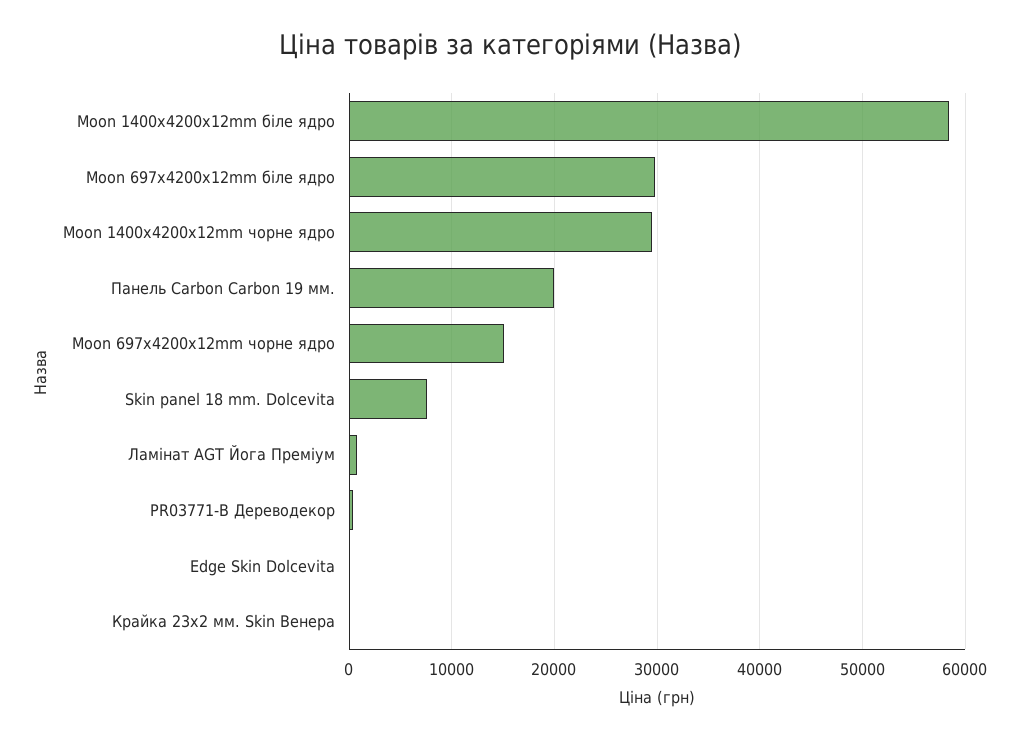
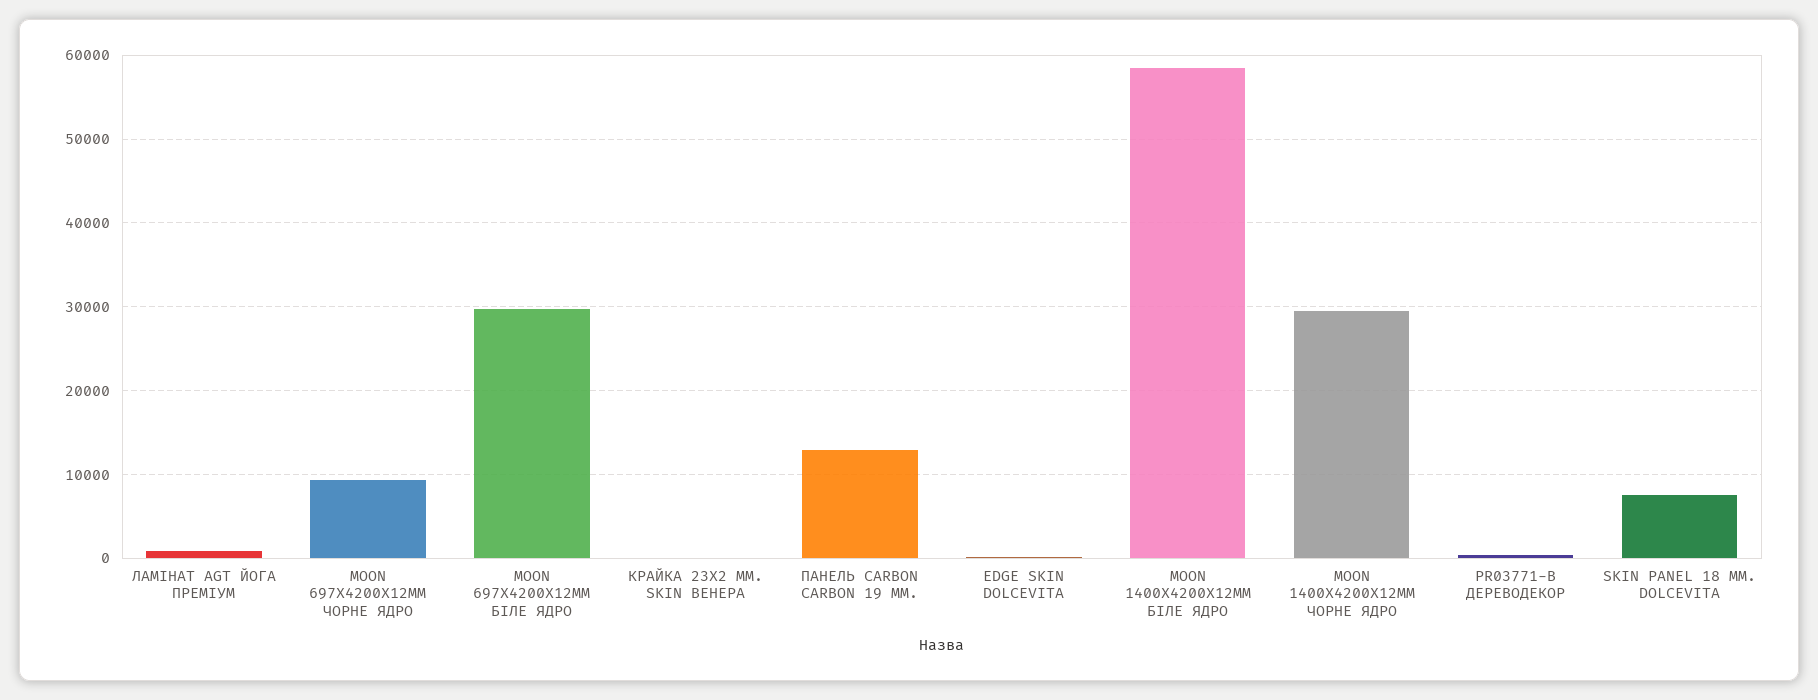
  {
    "Moon 1400x4200x12mm біле ядро": 58000,
    "Moon 697x4200x12mm біле ядро": 30000,
    "Moon 1400x4200x12mm чорне ядро": 29000,
-   "Панель Carbon Carbon 19 мм.": 20000,
+   "Панель Carbon Carbon 19 мм.": 13000,
-   "Moon 697x4200x12mm чорне ядро": 15000,
+   "Moon 697x4200x12mm чорне ядро": 9000,
    "Skin panel 18 mm. Dolcevita": 8000,
    "Ламінат AGT Йога Преміум": 1000,
    "PR03771-B Дереводекор": 0,
    "Edge Skin Dolcevita": 0,
    "Крайка 23x2 мм. Skin Венера": 0
  }

